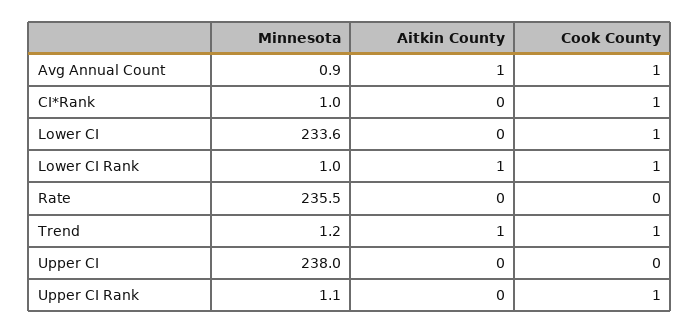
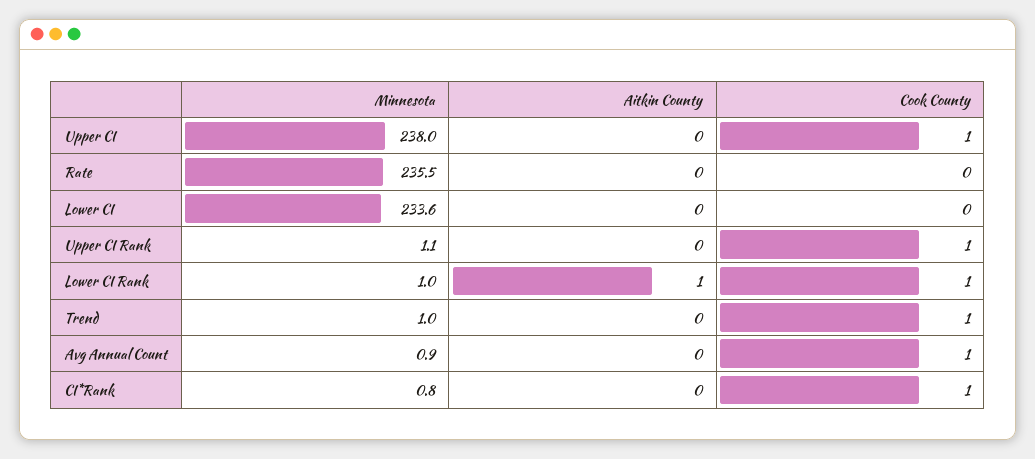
  {
    "Minnesota": {
      "Avg Annual Count": 0.9,
-     "CI*Rank": 1,
+     "CI*Rank": 0.8,
      "Lower CI": 233.6,
      "Lower CI Rank": 1,
      "Rate": 235.5,
-     "Trend": 1.2,
+     "Trend": 1,
      "Upper CI": 238,
      "Upper CI Rank": 1.1
    },
    "Aitkin County": {
-     "Avg Annual Count": 1,
+     "Avg Annual Count": 0,
      "CI*Rank": 0,
      "Lower CI": 0,
      "Lower CI Rank": 1,
      "Rate": 0,
-     "Trend": 1,
+     "Trend": 0,
      "Upper CI": 0,
      "Upper CI Rank": 0
    },
    "Cook County": {
      "Avg Annual Count": 1,
      "CI*Rank": 1,
-     "Lower CI": 1,
+     "Lower CI": 0,
      "Lower CI Rank": 1,
      "Rate": 0,
      "Trend": 1,
-     "Upper CI": 0,
+     "Upper CI": 1,
      "Upper CI Rank": 1
    }
  }

